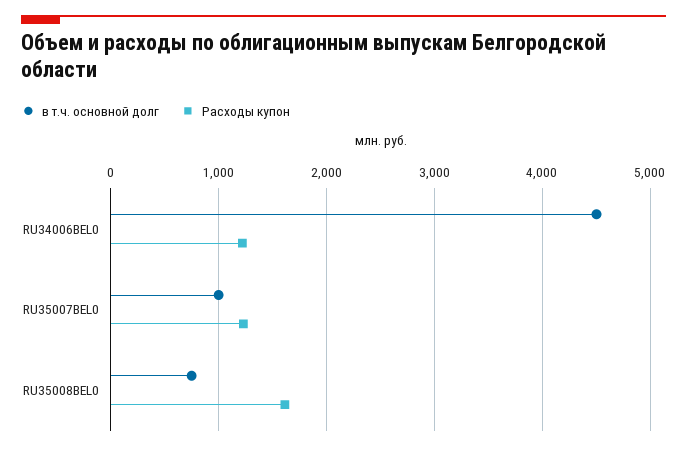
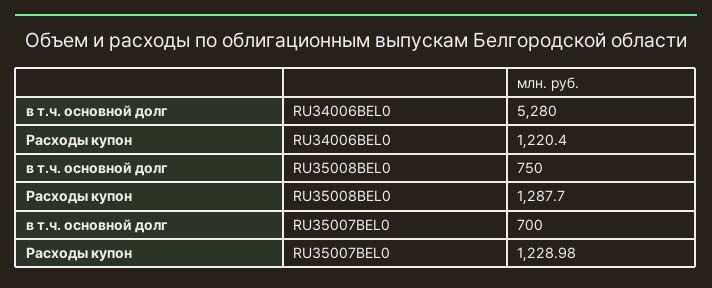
  {
    "в т.ч. основной долг": {
-     "RU34006BEL0": 4500,
+     "RU34006BEL0": 5280,
-     "RU35007BEL0": 1000,
+     "RU35007BEL0": 700,
      "RU35008BEL0": 750
    },
    "Расходы купон": {
      "RU34006BEL0": 1220.4,
      "RU35007BEL0": 1228.98,
-     "RU35008BEL0": 1600
+     "RU35008BEL0": 1287.7
    }
  }

